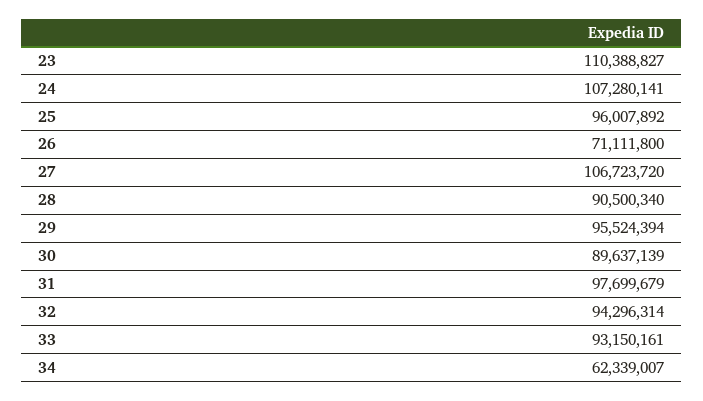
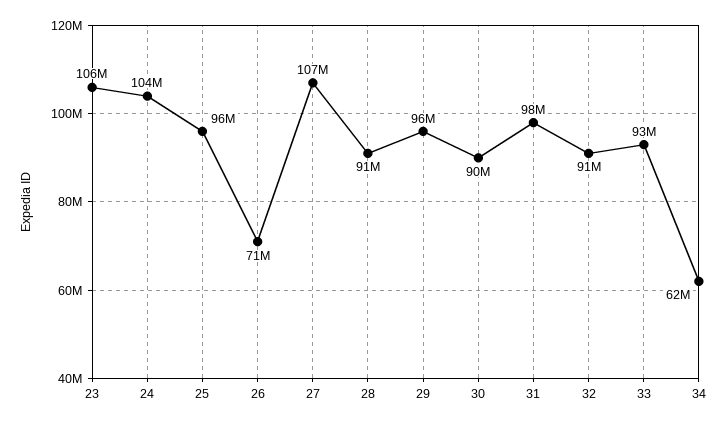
  {
-   "23": 110388827,
+   "23": 106000000,
-   "24": 107280141,
+   "24": 104000000,
    "25": 96007892,
    "26": 71111800,
    "27": 106723720,
    "28": 90500340,
    "29": 95524394,
    "30": 89637139,
    "31": 97699679,
-   "32": 94296314,
+   "32": 91000000,
    "33": 93150161,
    "34": 62339007
  }

